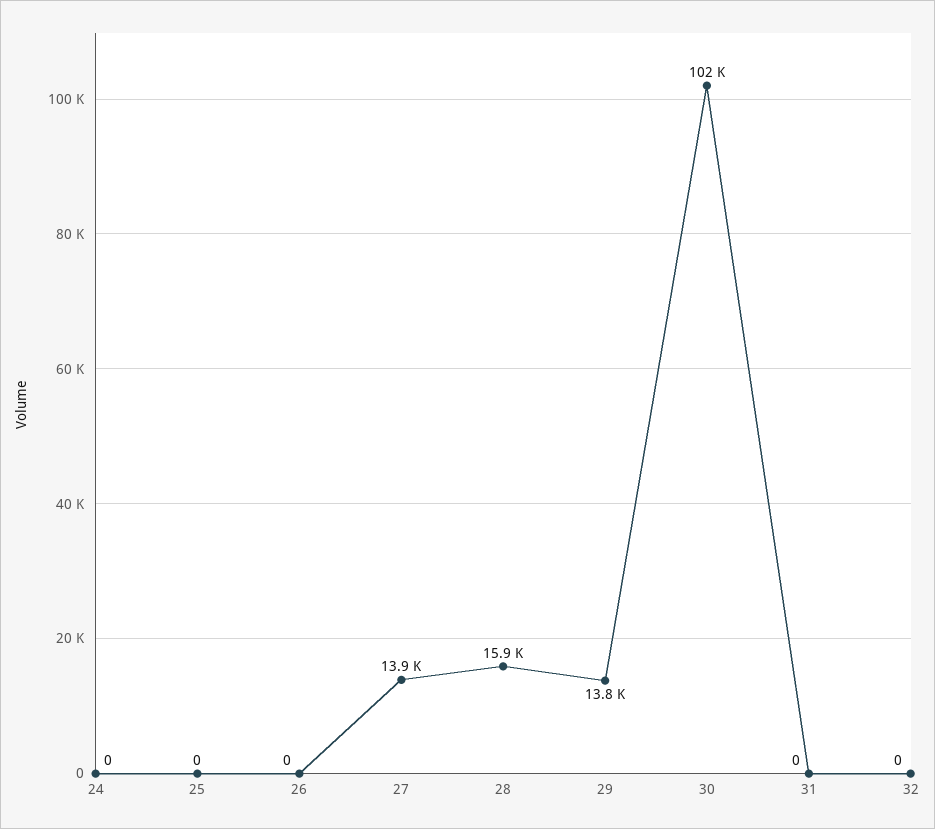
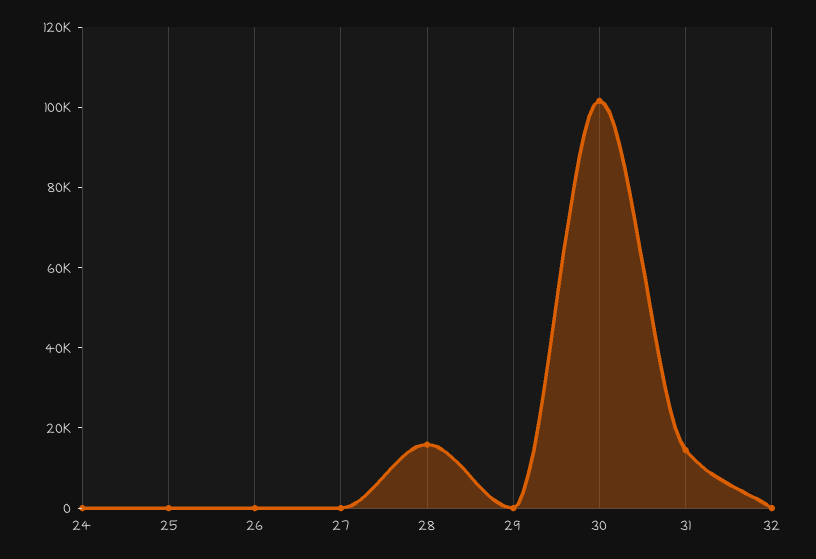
  {
    "24": 0,
    "25": 0,
    "26": 0,
-   "27": 13900,
+   "27": 0,
    "28": 15900,
-   "29": 13800,
+   "29": 0,
    "30": 102000,
-   "31": 0,
+   "31": 15000,
    "32": 0
  }

